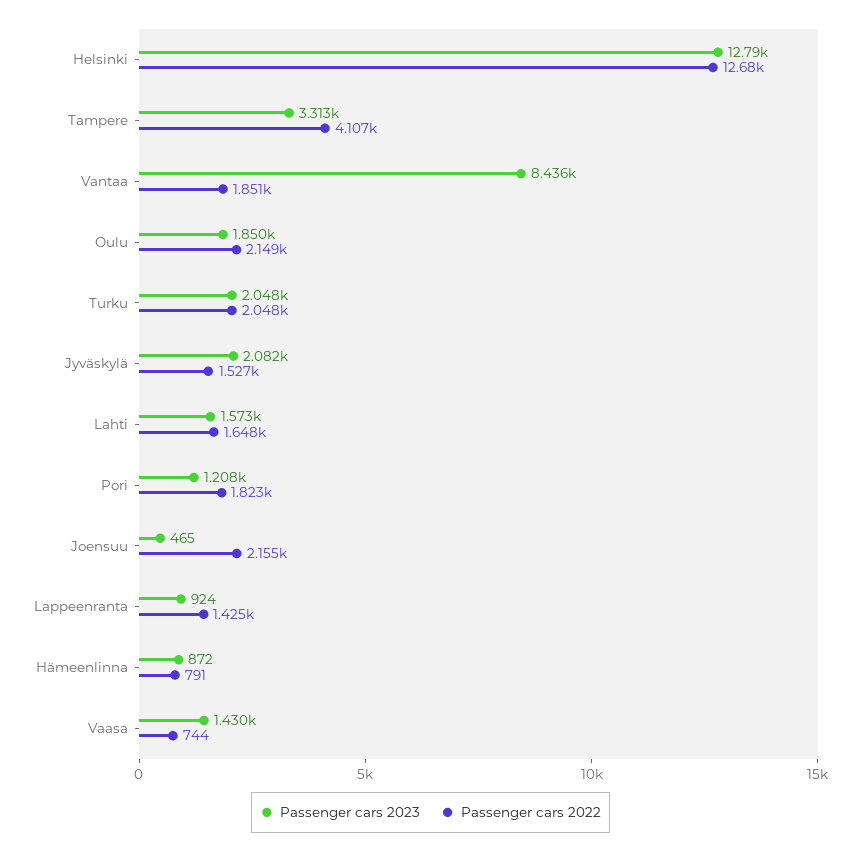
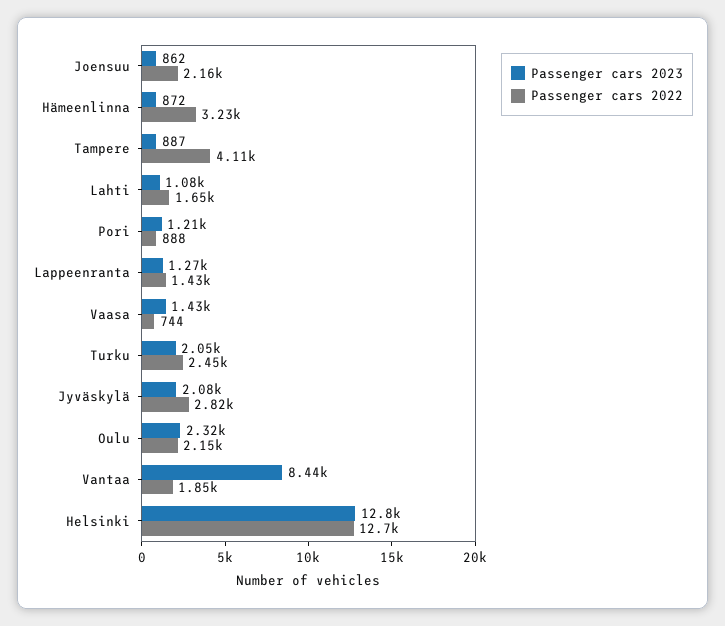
  {
    "Passenger cars 2023": {
      "Helsinki": 12790,
-     "Tampere": 3313,
+     "Tampere": 887,
      "Vantaa": 8436,
-     "Oulu": 1850,
+     "Oulu": 2320,
      "Turku": 2048,
      "Jyväskylä": 2082,
-     "Lahti": 1573,
+     "Lahti": 1080,
      "Pori": 1208,
-     "Joensuu": 465,
+     "Joensuu": 862,
-     "Lappeenranta": 924,
+     "Lappeenranta": 1270,
      "Hämeenlinna": 872,
      "Vaasa": 1430
    },
    "Passenger cars 2022": {
      "Helsinki": 12680,
      "Tampere": 4107,
      "Vantaa": 1851,
      "Oulu": 2149,
-     "Turku": 2048,
+     "Turku": 2450,
-     "Jyväskylä": 1527,
+     "Jyväskylä": 2820,
      "Lahti": 1648,
-     "Pori": 1823,
+     "Pori": 888,
      "Joensuu": 2155,
      "Lappeenranta": 1425,
-     "Hämeenlinna": 791,
+     "Hämeenlinna": 3230,
      "Vaasa": 744
    }
  }

